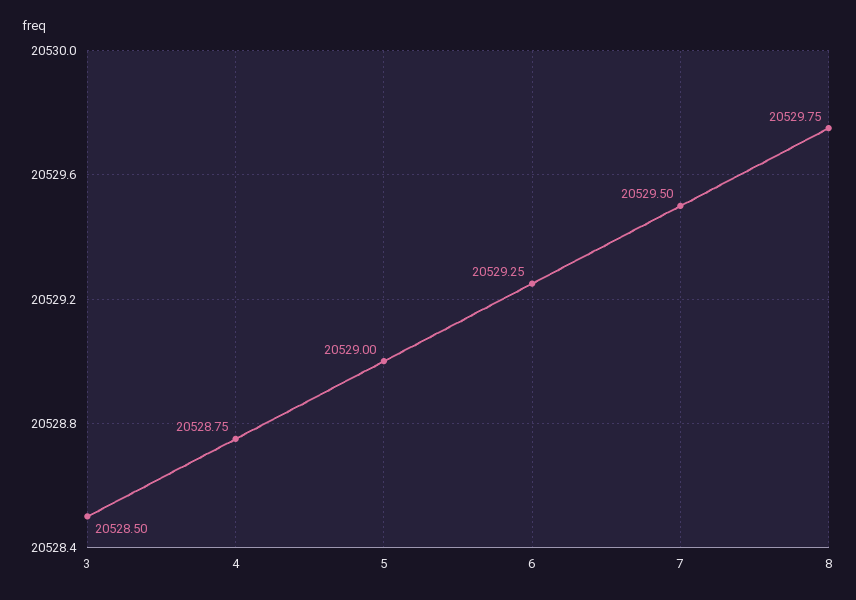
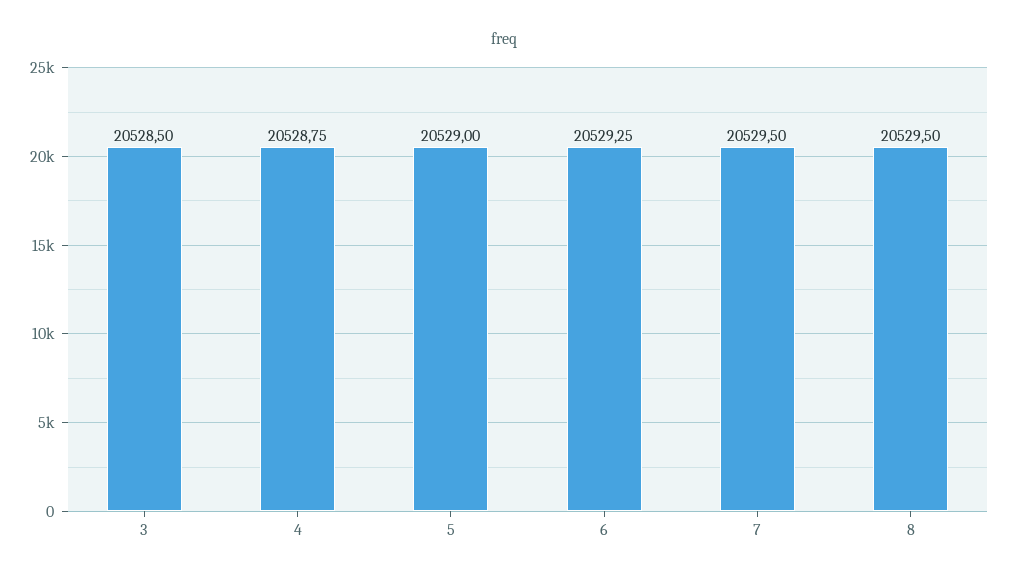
  {
    "3": 20528.5,
    "4": 20528.75,
    "5": 20529,
    "6": 20529.25,
    "7": 20529.5,
-   "8": 20529.75
+   "8": 20529.5
  }

